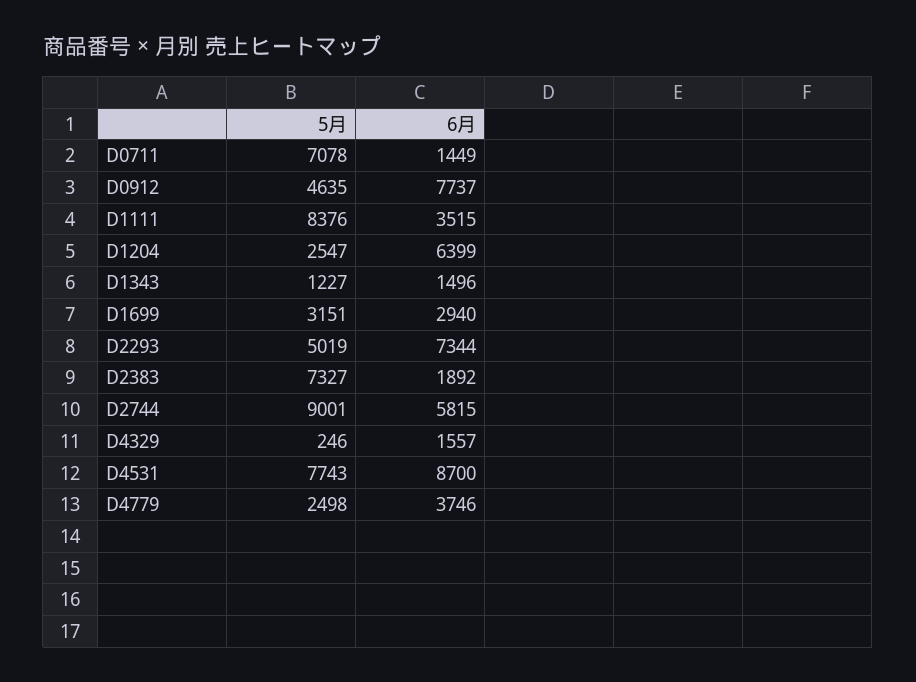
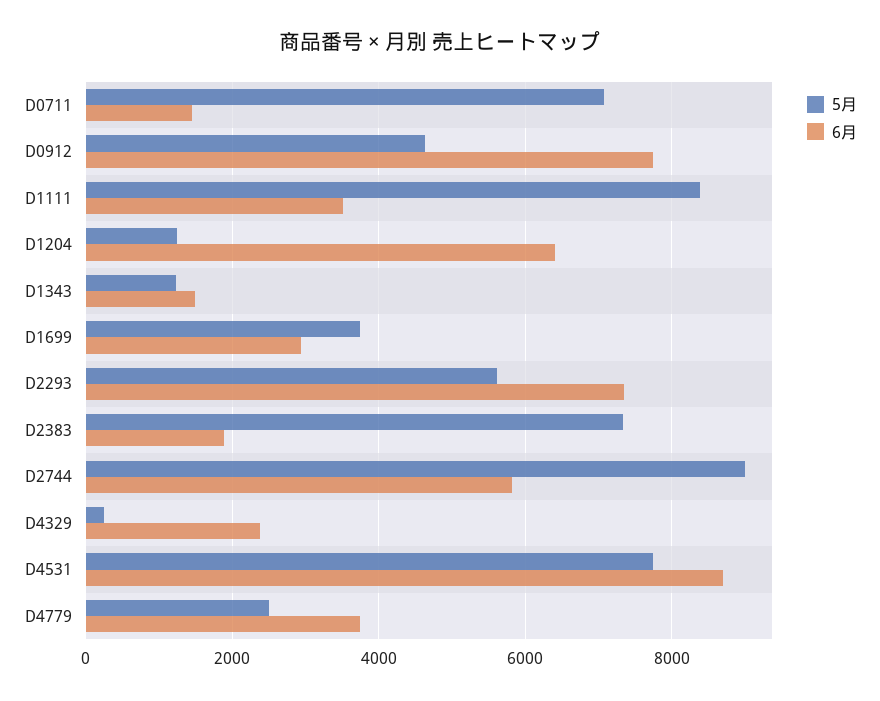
  {
    "5月": {
      "D0711": 7078,
      "D0912": 4635,
      "D1111": 8376,
-     "D1204": 2547,
+     "D1204": 1200,
      "D1343": 1227,
-     "D1699": 3151,
+     "D1699": 3800,
-     "D2293": 5019,
+     "D2293": 5600,
      "D2383": 7327,
      "D2744": 9001,
      "D4329": 246,
      "D4531": 7743,
      "D4779": 2498
    },
    "6月": {
      "D0711": 1449,
      "D0912": 7737,
      "D1111": 3515,
      "D1204": 6399,
      "D1343": 1496,
      "D1699": 2940,
      "D2293": 7344,
      "D2383": 1892,
      "D2744": 5815,
-     "D4329": 1557,
+     "D4329": 2400,
      "D4531": 8700,
      "D4779": 3746
    }
  }

